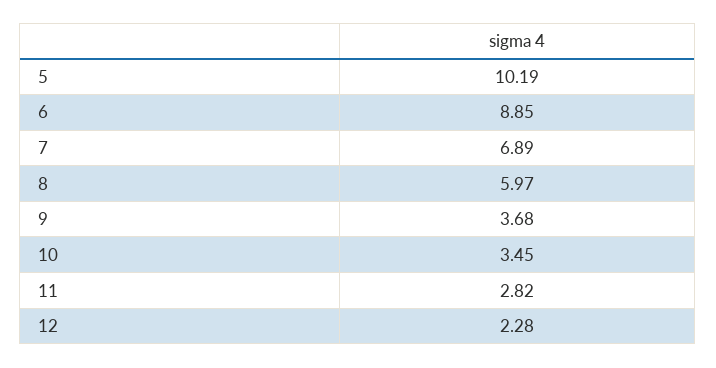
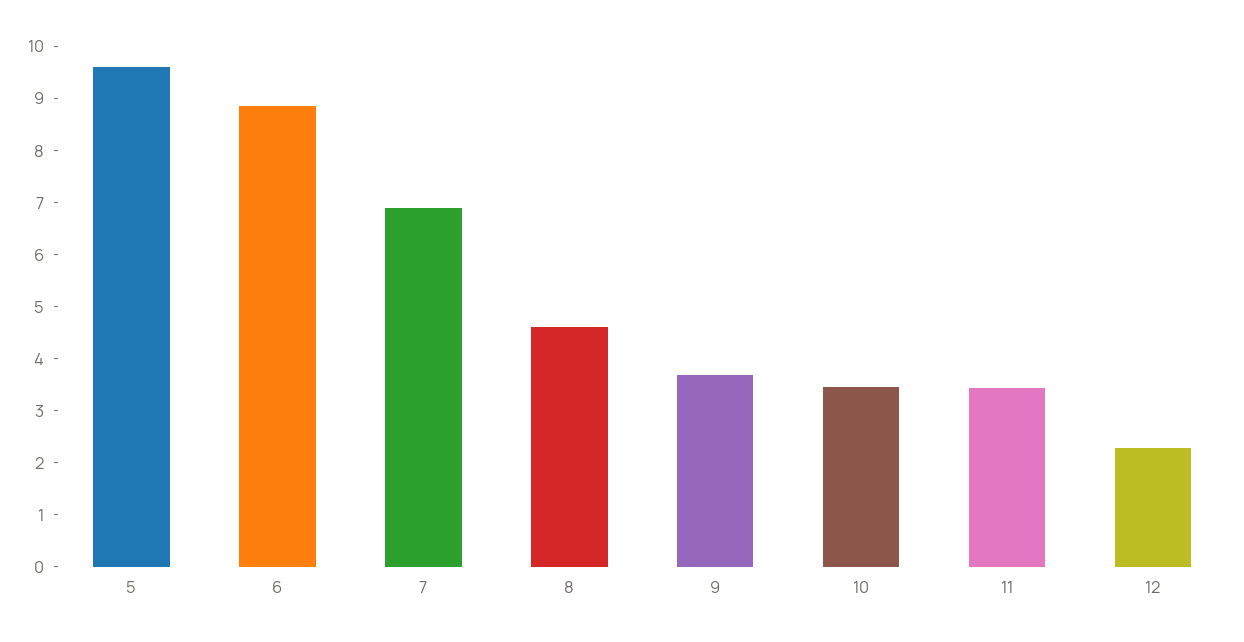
  {
-   "5": 10.19,
+   "5": 9.6,
    "6": 8.85,
    "7": 6.89,
-   "8": 5.97,
+   "8": 4.6,
    "9": 3.68,
    "10": 3.45,
-   "11": 2.82,
+   "11": 3.4,
    "12": 2.28
  }

